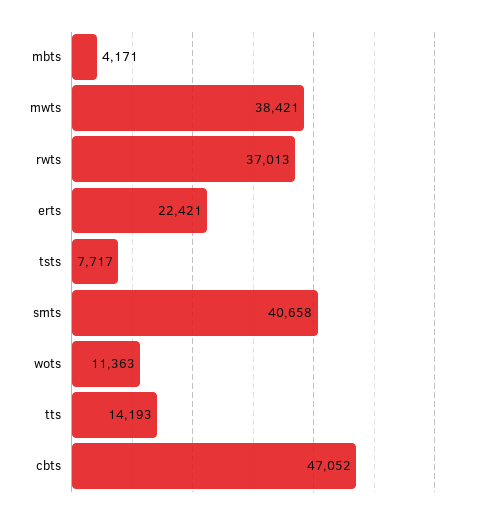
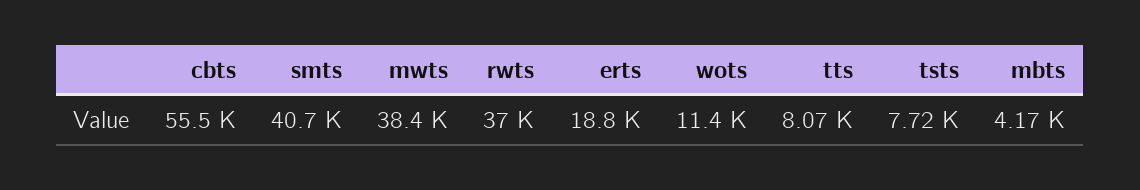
  {
    "mbts": 4171,
    "mwts": 38421,
    "rwts": 37013,
-   "erts": 22421,
+   "erts": 18800,
    "tsts": 7717,
    "smts": 40658,
    "wots": 11363,
-   "tts": 14193,
+   "tts": 8070,
-   "cbts": 47052
+   "cbts": 55500
  }

